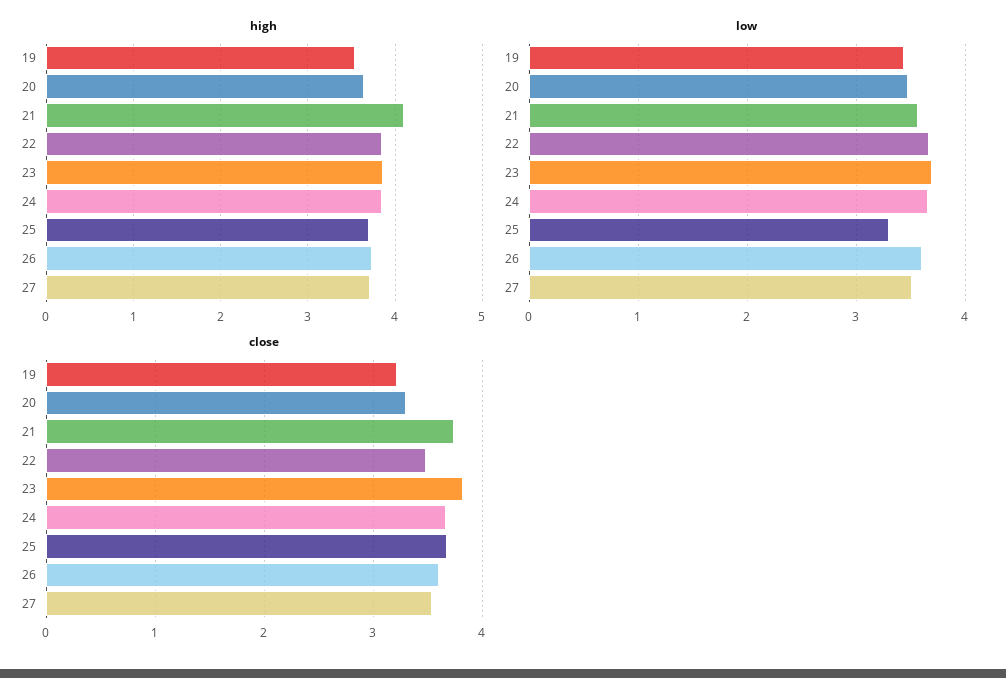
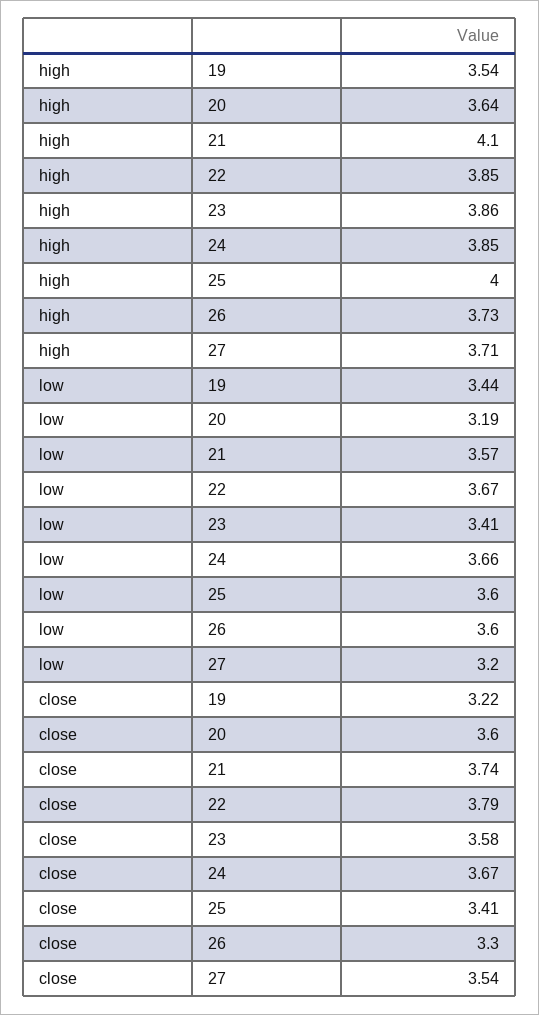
  {
    "high": {
      "19": 3.54,
      "20": 3.64,
      "21": 4.1,
      "22": 3.85,
      "23": 3.86,
      "24": 3.85,
-     "25": 3.7,
+     "25": 4,
      "26": 3.73,
      "27": 3.71
    },
    "low": {
      "19": 3.44,
-     "20": 3.5,
+     "20": 3.19,
      "21": 3.57,
      "22": 3.67,
-     "23": 3.7,
+     "23": 3.41,
      "24": 3.66,
-     "25": 3.3,
+     "25": 3.6,
      "26": 3.6,
-     "27": 3.5
+     "27": 3.2
    },
    "close": {
      "19": 3.22,
-     "20": 3.3,
+     "20": 3.6,
      "21": 3.74,
-     "22": 3.5,
+     "22": 3.79,
-     "23": 3.8,
+     "23": 3.58,
      "24": 3.67,
-     "25": 3.7,
+     "25": 3.41,
-     "26": 3.6,
+     "26": 3.3,
      "27": 3.54
    }
  }

